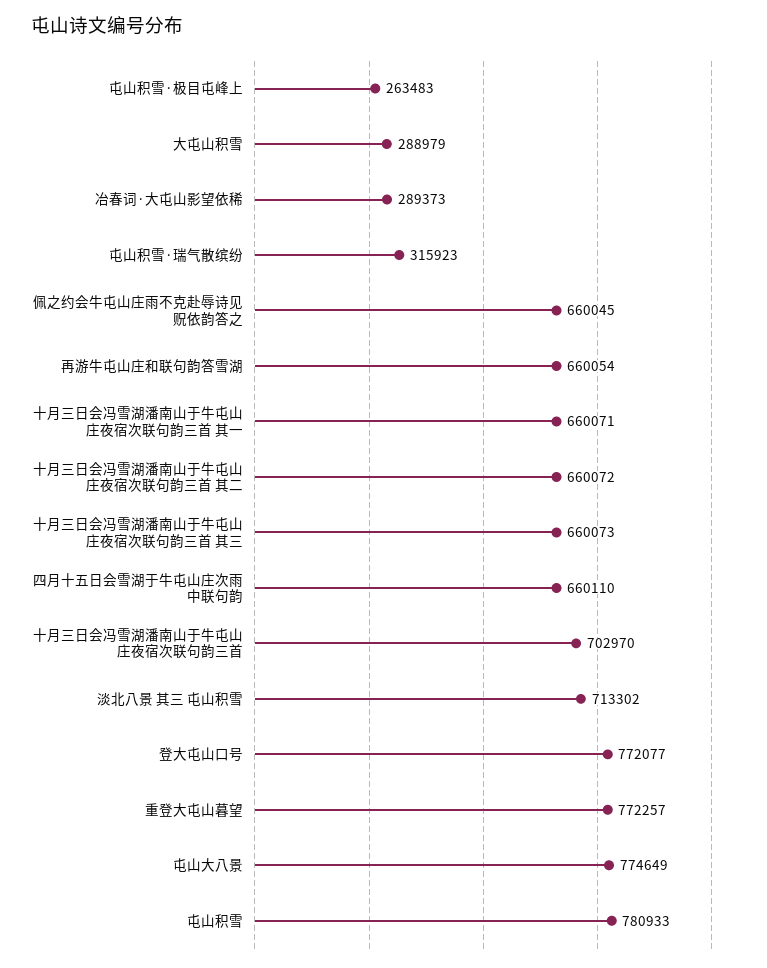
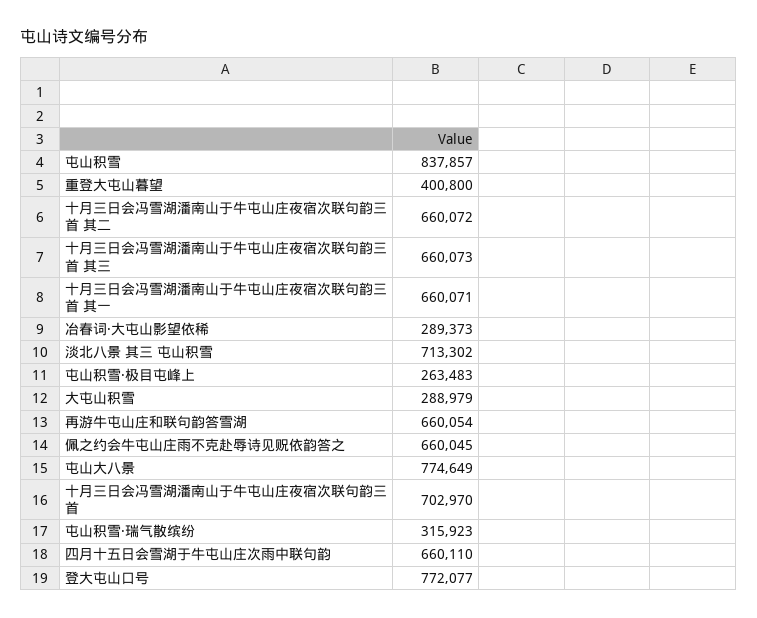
  {
    "屯山积雪·极目屯峰上": 263483,
    "大屯山积雪": 288979,
    "冶春词·大屯山影望依稀": 289373,
    "屯山积雪·瑞气散缤纷": 315923,
    "佩之约会牛屯山庄雨不克赴辱诗见贶依韵答之": 660045,
    "再游牛屯山庄和联句韵答雪湖": 660054,
    "十月三日会冯雪湖潘南山于牛屯山庄夜宿次联句韵三首 其一": 660071,
    "十月三日会冯雪湖潘南山于牛屯山庄夜宿次联句韵三首 其二": 660072,
    "十月三日会冯雪湖潘南山于牛屯山庄夜宿次联句韵三首 其三": 660073,
    "四月十五日会雪湖于牛屯山庄次雨中联句韵": 660110,
    "十月三日会冯雪湖潘南山于牛屯山庄夜宿次联句韵三首": 702970,
    "淡北八景 其三 屯山积雪": 713302,
    "登大屯山口号": 772077,
-   "重登大屯山暮望": 772257,
+   "重登大屯山暮望": 400800,
    "屯山大八景": 774649,
-   "屯山积雪": 780933
+   "屯山积雪": 837857
  }

